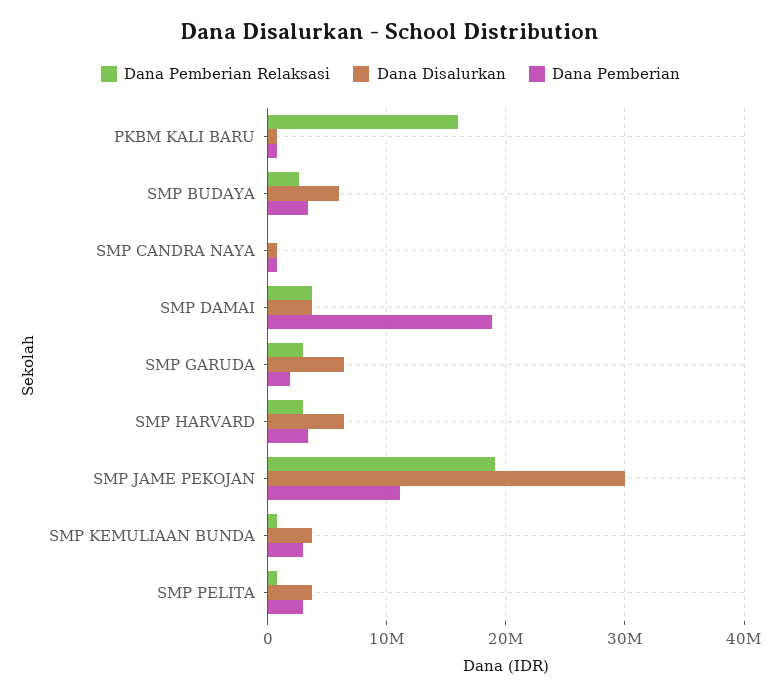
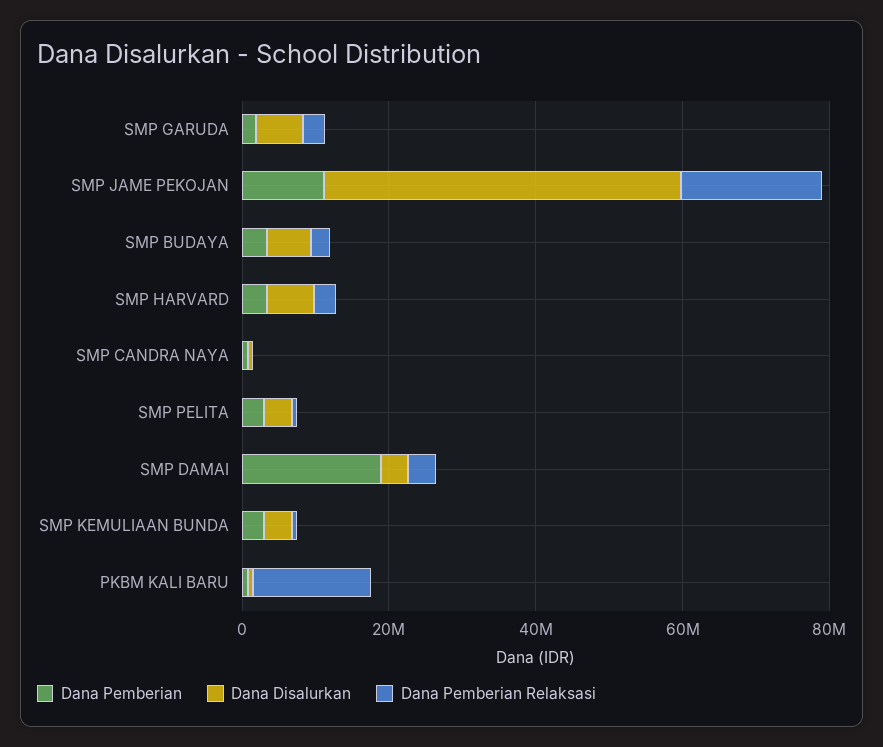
  {
    "Dana Pemberian Relaksasi": {
      "PKBM KALI BARU": 16000000,
      "SMP BUDAYA": 3000000,
      "SMP CANDRA NAYA": 0,
      "SMP DAMAI": 4000000,
      "SMP GARUDA": 3000000,
      "SMP HARVARD": 3000000,
      "SMP JAME PEKOJAN": 19000000,
      "SMP KEMULIAAN BUNDA": 1000000,
      "SMP PELITA": 1000000
    },
    "Dana Disalurkan": {
      "PKBM KALI BARU": 1000000,
      "SMP BUDAYA": 6000000,
      "SMP CANDRA NAYA": 1000000,
      "SMP DAMAI": 4000000,
      "SMP GARUDA": 6000000,
      "SMP HARVARD": 6000000,
-     "SMP JAME PEKOJAN": 30000000,
+     "SMP JAME PEKOJAN": 50000000,
      "SMP KEMULIAAN BUNDA": 4000000,
      "SMP PELITA": 4000000
    },
    "Dana Pemberian": {
      "PKBM KALI BARU": 1000000,
      "SMP BUDAYA": 3000000,
      "SMP CANDRA NAYA": 1000000,
      "SMP DAMAI": 19000000,
      "SMP GARUDA": 2000000,
      "SMP HARVARD": 3000000,
      "SMP JAME PEKOJAN": 11000000,
      "SMP KEMULIAAN BUNDA": 3000000,
      "SMP PELITA": 3000000
    }
  }

